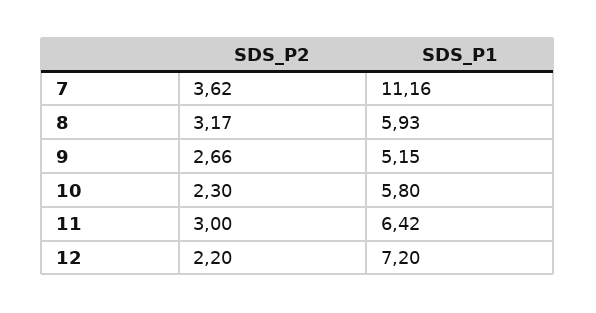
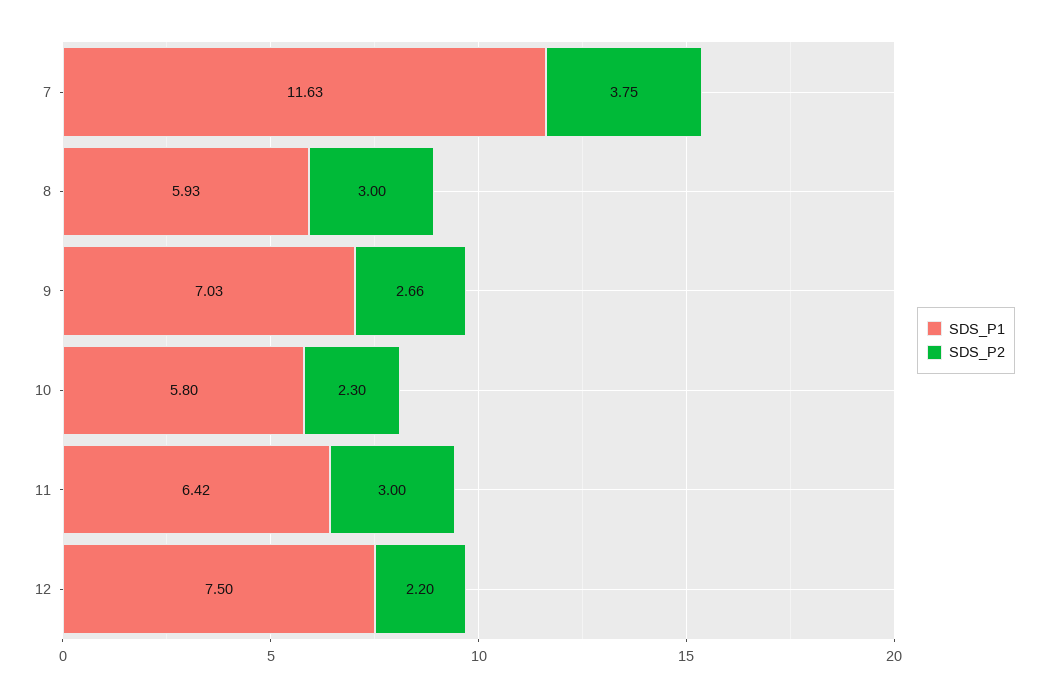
  {
    "SDS_P2": {
-     "7": 3.62,
+     "7": 3.75,
-     "8": 3.17,
+     "8": 3,
      "9": 2.66,
      "10": 2.3,
      "11": 3,
      "12": 2.2
    },
    "SDS_P1": {
-     "7": 11.16,
+     "7": 11.63,
      "8": 5.93,
-     "9": 5.15,
+     "9": 7.03,
      "10": 5.8,
      "11": 6.42,
-     "12": 7.2
+     "12": 7.5
    }
  }

